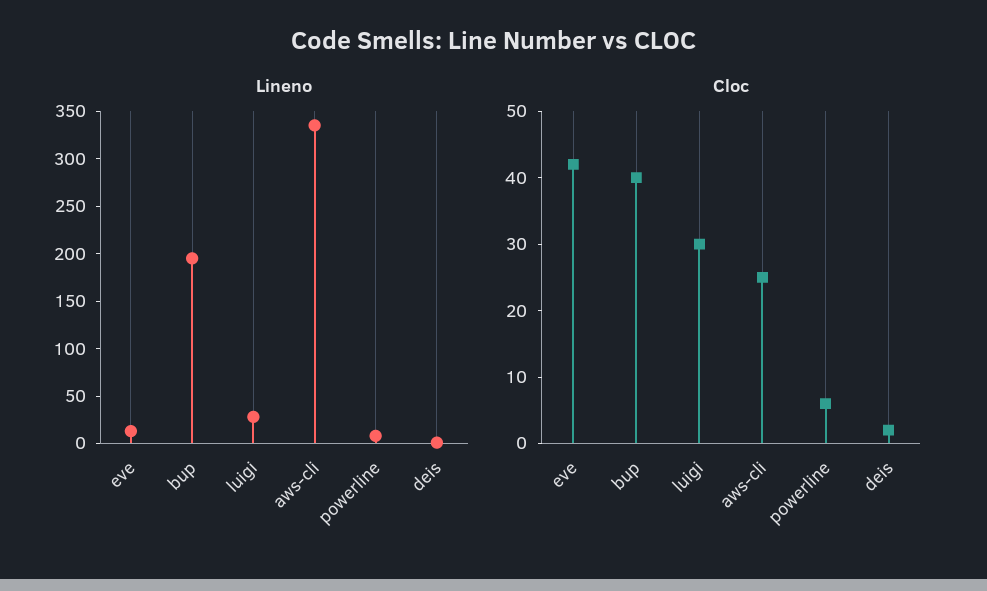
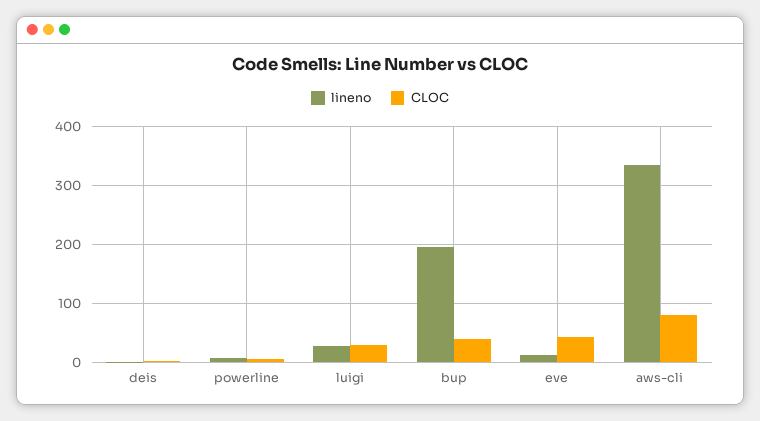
  {
    "Lineno": {
      "eve": 10,
      "bup": 200,
      "luigi": 30,
      "aws-cli": 340,
      "powerline": 10,
      "deis": 0
    },
    "Cloc": {
      "eve": 40,
      "bup": 40,
      "luigi": 30,
-     "aws-cli": 25,
+     "aws-cli": 80,
      "powerline": 5,
      "deis": 0
    }
  }

